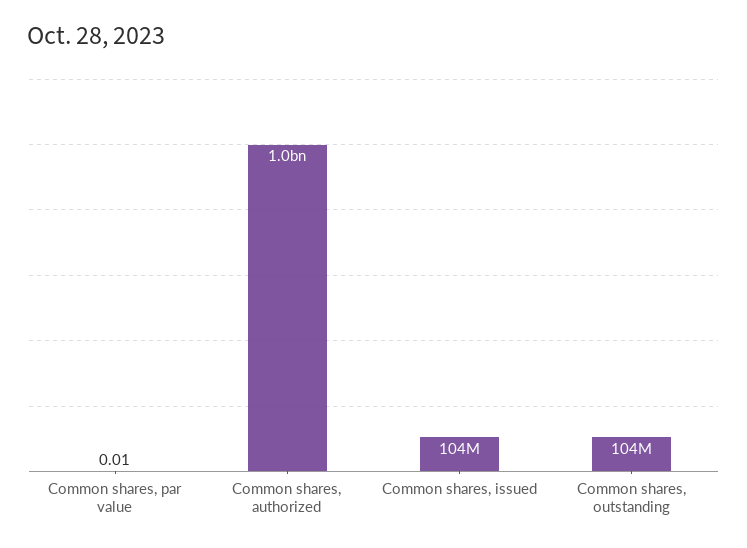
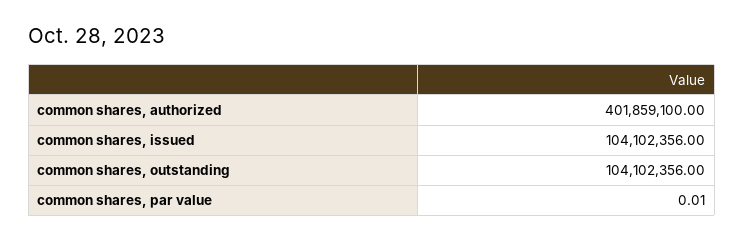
  {
    "Common shares, par value": 0.01,
-   "Common shares, authorized": 1000000000,
+   "Common shares, authorized": 401859100,
    "Common shares, issued": 104102356,
    "Common shares, outstanding": 104102356
  }

